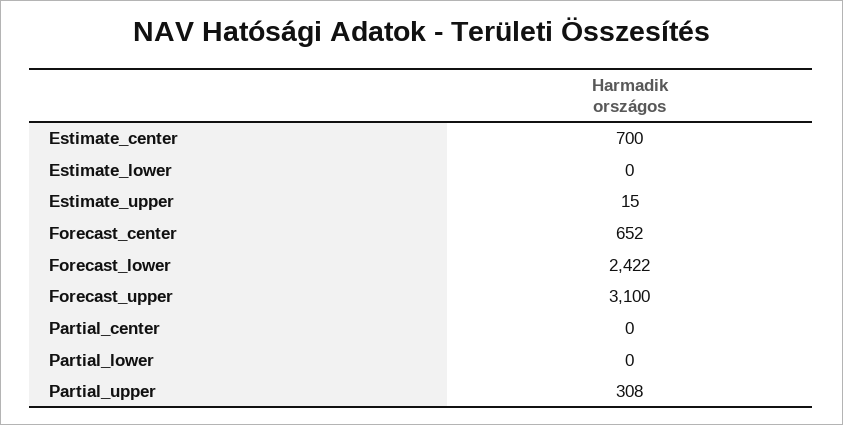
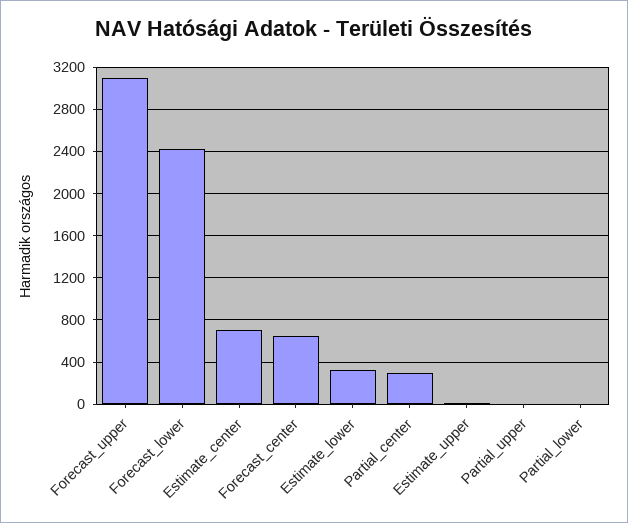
  {
    "Estimate_center": 700,
-   "Estimate_lower": 0,
+   "Estimate_lower": 300,
    "Estimate_upper": 15,
    "Forecast_center": 652,
    "Forecast_lower": 2422,
    "Forecast_upper": 3100,
-   "Partial_center": 0,
+   "Partial_center": 300,
    "Partial_lower": 0,
-   "Partial_upper": 308
+   "Partial_upper": 0
  }

